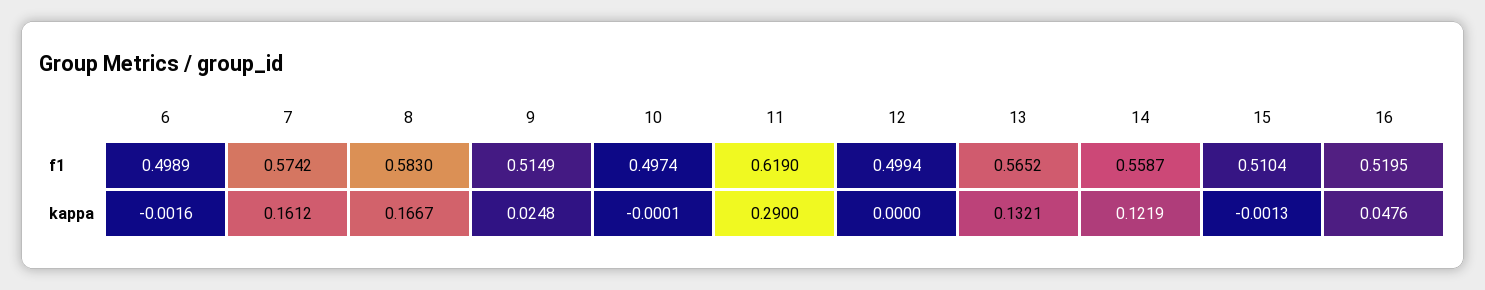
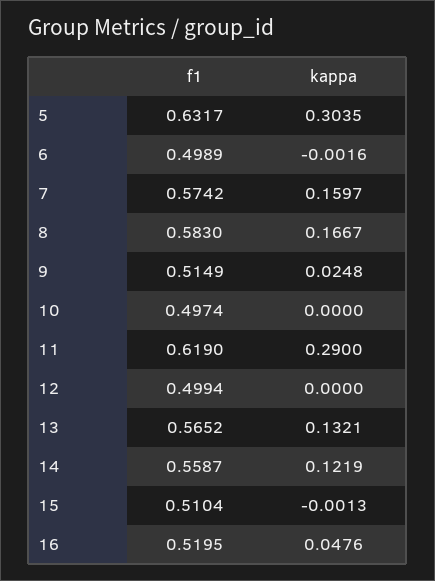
  {
    "6": {
      "f1": 0.4989,
      "kappa": -0.0016
    },
    "7": {
      "f1": 0.5742,
-     "kappa": 0.1612
+     "kappa": 0.1597
    },
    "8": {
      "f1": 0.583,
      "kappa": 0.1667
    },
    "9": {
      "f1": 0.5149,
      "kappa": 0.0248
    },
    "10": {
      "f1": 0.4974,
-     "kappa": -0.0001
+     "kappa": 0
    },
    "11": {
      "f1": 0.619,
      "kappa": 0.29
    },
    "12": {
      "f1": 0.4994,
      "kappa": 0
    },
    "13": {
      "f1": 0.5652,
      "kappa": 0.1321
    },
    "14": {
      "f1": 0.5587,
      "kappa": 0.1219
    },
    "15": {
      "f1": 0.5104,
      "kappa": -0.0013
    },
    "16": {
      "f1": 0.5195,
      "kappa": 0.0476
-   }
+   },
+   "5": {
+     "f1": 0.6317,
+     "kappa": 0.3035
+   }
  }

